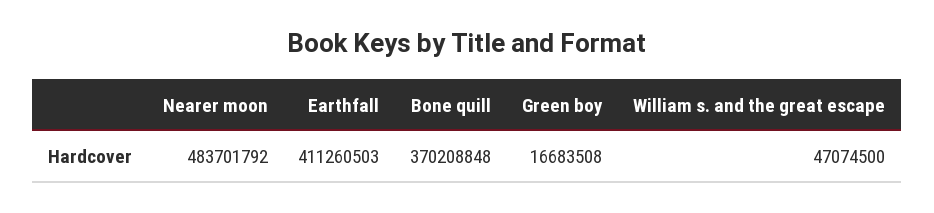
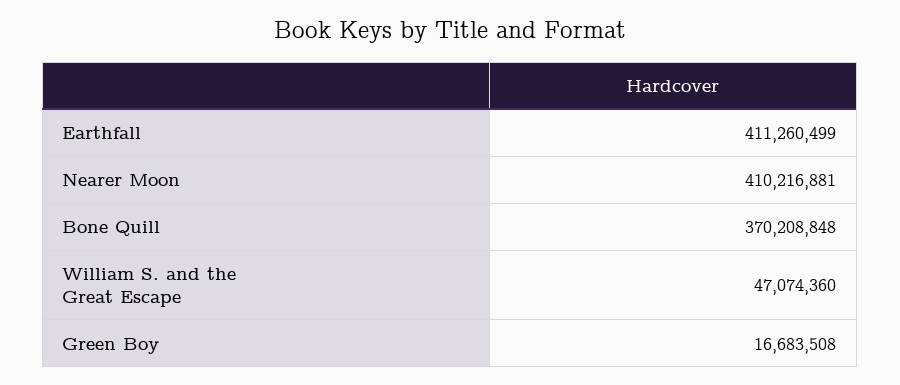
  {
-   "Nearer moon": 483701792,
+   "Nearer moon": 410216881,
-   "Earthfall": 411260503,
+   "Earthfall": 411260499,
    "Bone quill": 370208848,
    "Green boy": 16683508,
-   "William s. and the great escape": 47074500
+   "William s. and the great escape": 47074360
  }

